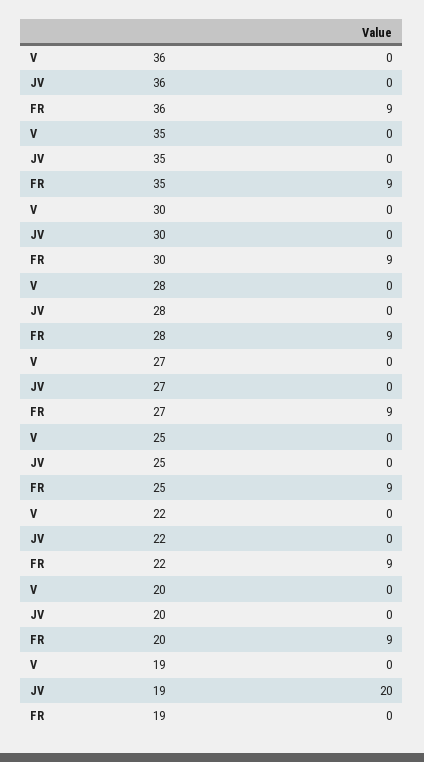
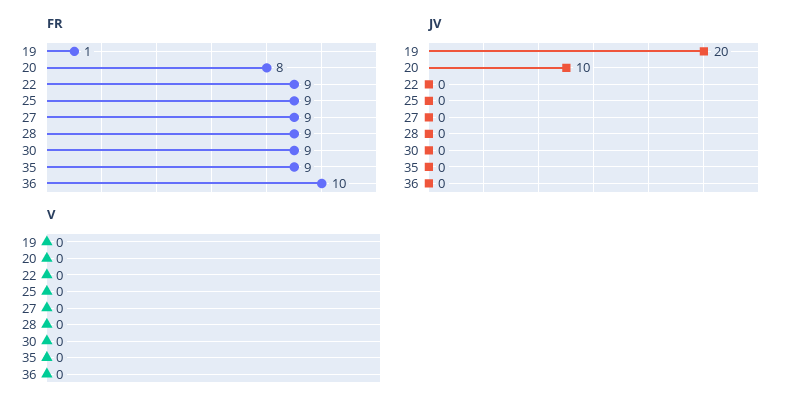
  {
    "V": {
      "36": 0,
      "35": 0,
      "30": 0,
      "28": 0,
      "27": 0,
      "25": 0,
      "22": 0,
      "20": 0,
      "19": 0
    },
    "JV": {
      "36": 0,
      "35": 0,
      "30": 0,
      "28": 0,
      "27": 0,
      "25": 0,
      "22": 0,
-     "20": 0,
+     "20": 10,
      "19": 20
    },
    "FR": {
-     "36": 9,
+     "36": 10,
      "35": 9,
      "30": 9,
      "28": 9,
      "27": 9,
      "25": 9,
      "22": 9,
-     "20": 9,
+     "20": 8,
-     "19": 0
+     "19": 1
    }
  }

